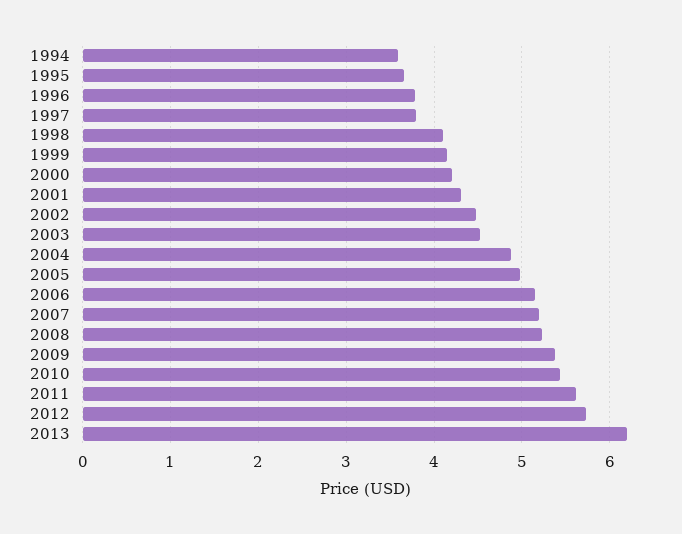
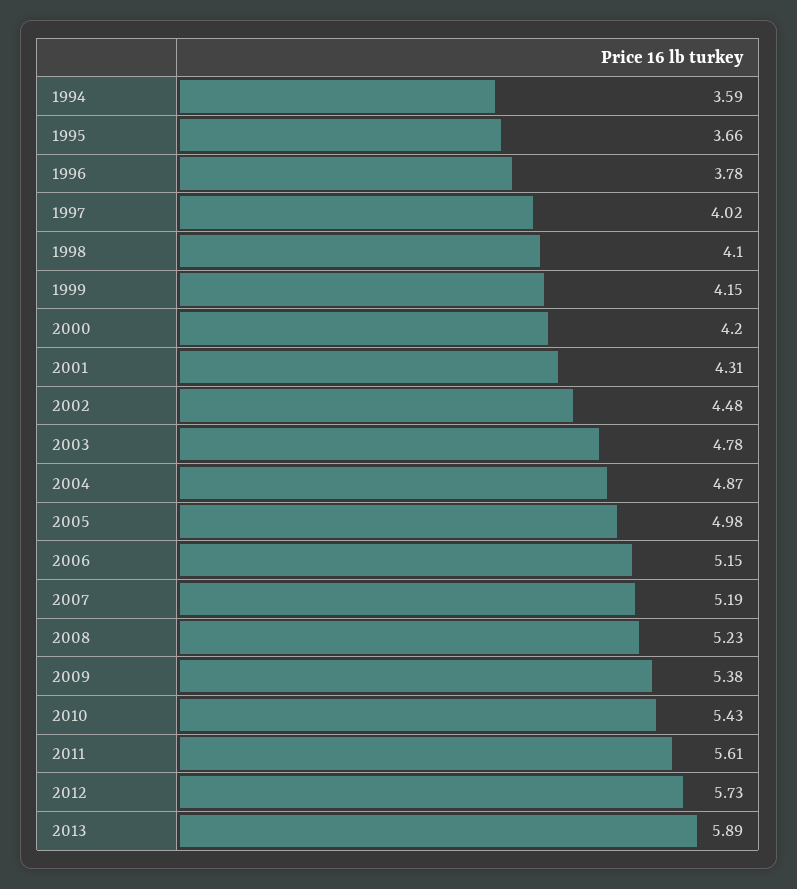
  {
    "1994": 3.59,
    "1995": 3.66,
    "1996": 3.78,
-   "1997": 3.8,
+   "1997": 4.02,
    "1998": 4.1,
    "1999": 4.15,
    "2000": 4.2,
    "2001": 4.31,
    "2002": 4.48,
-   "2003": 4.5,
+   "2003": 4.78,
    "2004": 4.87,
    "2005": 4.98,
    "2006": 5.15,
    "2007": 5.19,
    "2008": 5.23,
    "2009": 5.38,
    "2010": 5.43,
    "2011": 5.61,
    "2012": 5.73,
-   "2013": 6.2
+   "2013": 5.89
  }

